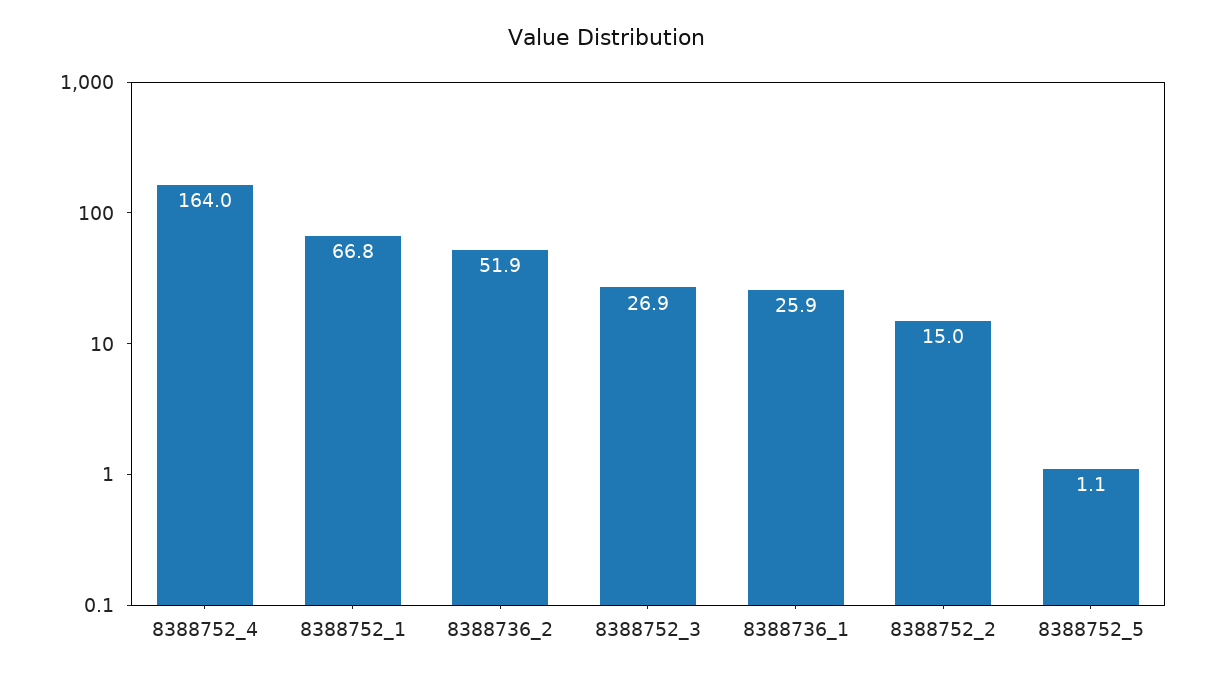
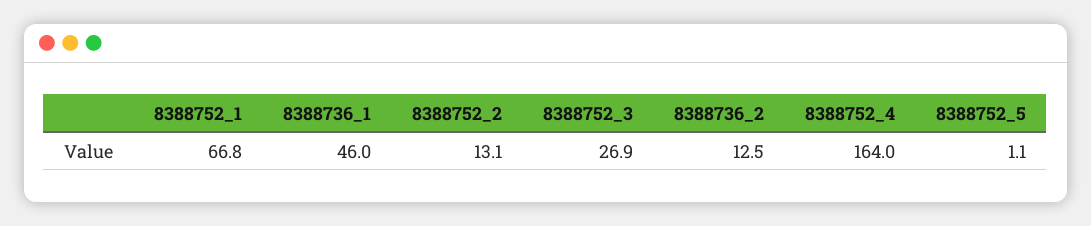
  {
    "8388752_4": 164,
    "8388752_1": 66.8,
-   "8388736_2": 51.9,
+   "8388736_2": 12.5,
    "8388752_3": 26.9,
-   "8388736_1": 25.9,
+   "8388736_1": 46,
-   "8388752_2": 15,
+   "8388752_2": 13.1,
    "8388752_5": 1.1
  }

